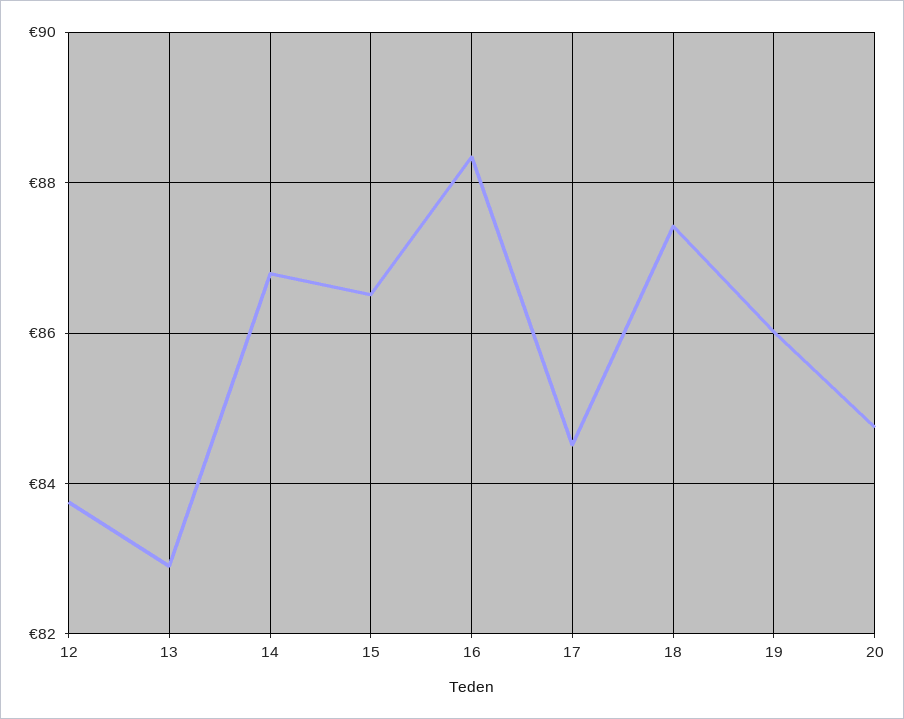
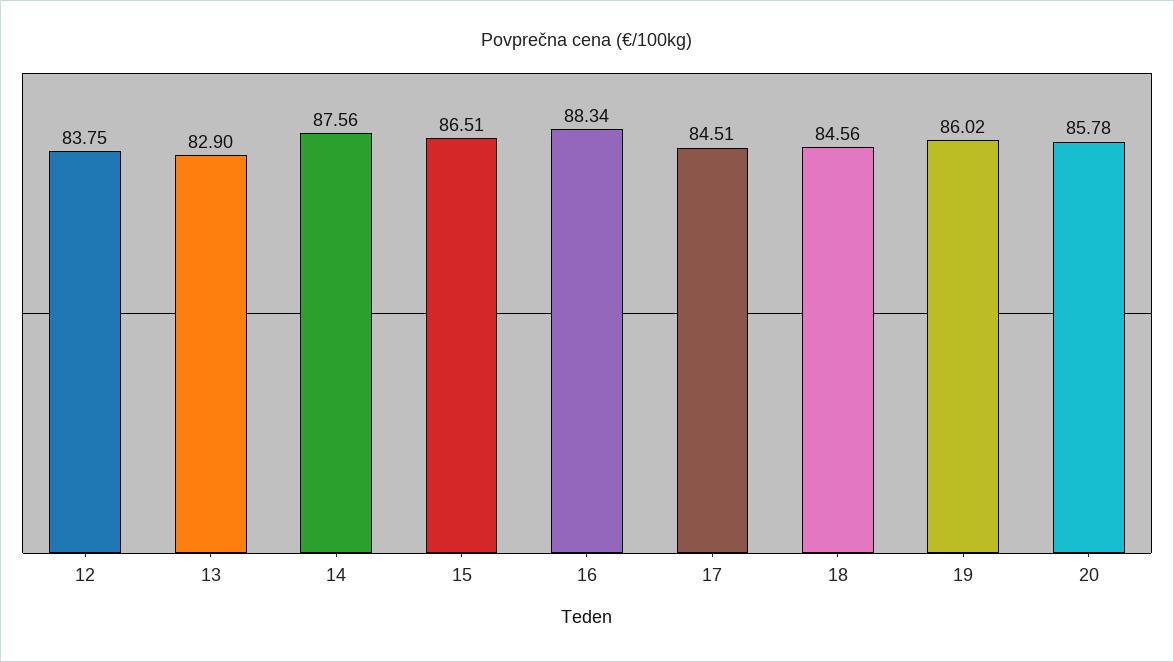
  {
    "12": 83.75,
    "13": 82.9,
-   "14": 86.8,
+   "14": 87.56,
    "15": 86.51,
    "16": 88.34,
    "17": 84.51,
-   "18": 87.4,
+   "18": 84.56,
    "19": 86.02,
-   "20": 84.8
+   "20": 85.78
  }

